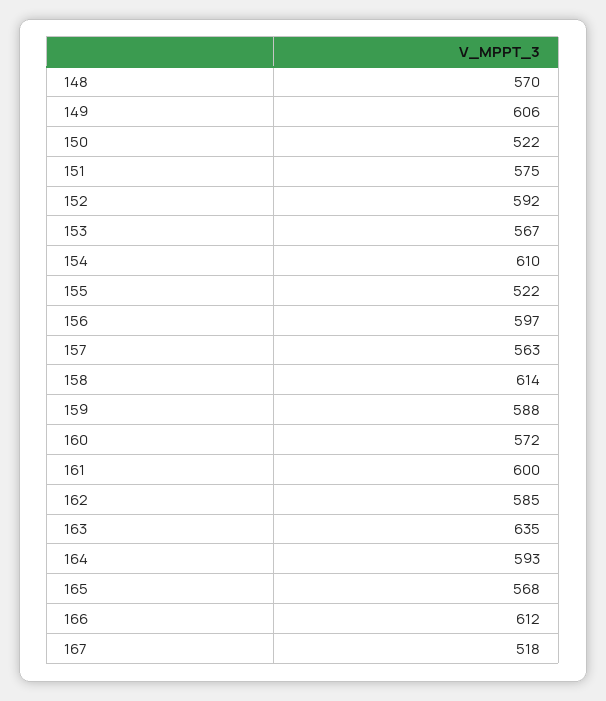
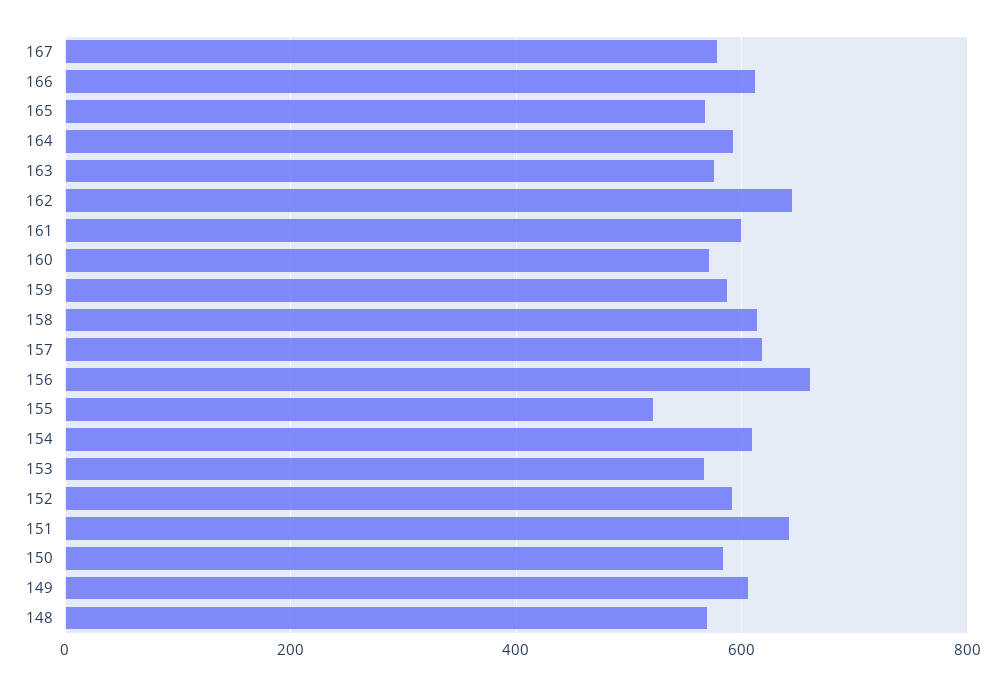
  {
    "148": 570,
    "149": 606,
-   "150": 522,
+   "150": 580,
-   "151": 575,
+   "151": 640,
    "152": 592,
    "153": 567,
    "154": 610,
    "155": 522,
-   "156": 597,
+   "156": 660,
-   "157": 563,
+   "157": 620,
    "158": 614,
    "159": 588,
    "160": 572,
    "161": 600,
-   "162": 585,
+   "162": 640,
-   "163": 635,
+   "163": 580,
    "164": 593,
    "165": 568,
    "166": 612,
-   "167": 518
+   "167": 580
  }

